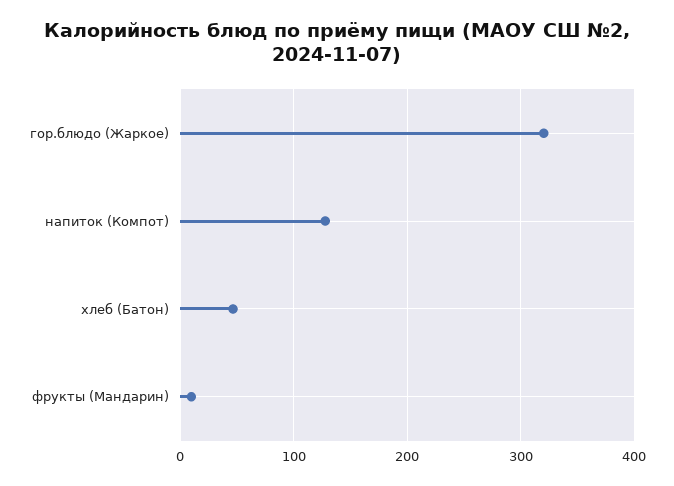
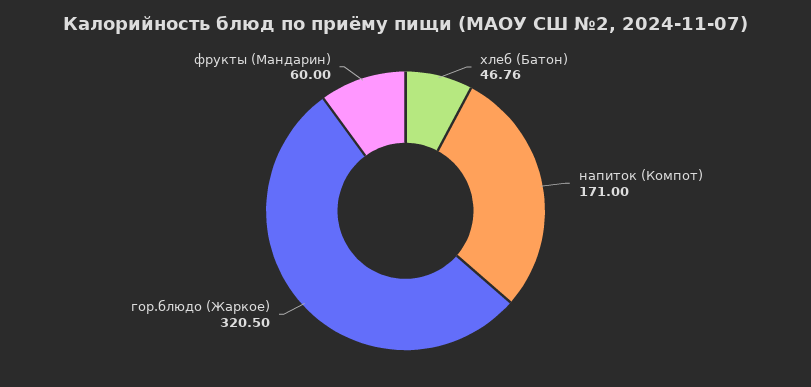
  {
    "гор.блюдо (Жаркое)": 320.5,
-   "напиток (Компот)": 130,
+   "напиток (Компот)": 171,
    "хлеб (Батон)": 46.76,
-   "фрукты (Мандарин)": 10
+   "фрукты (Мандарин)": 60
  }

